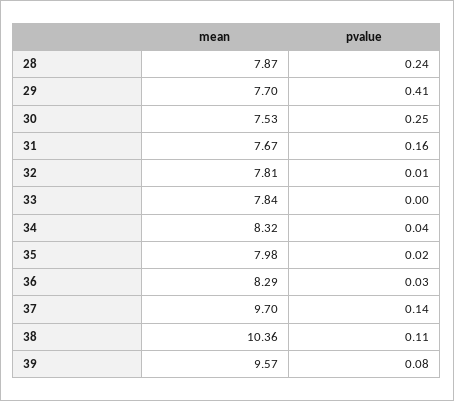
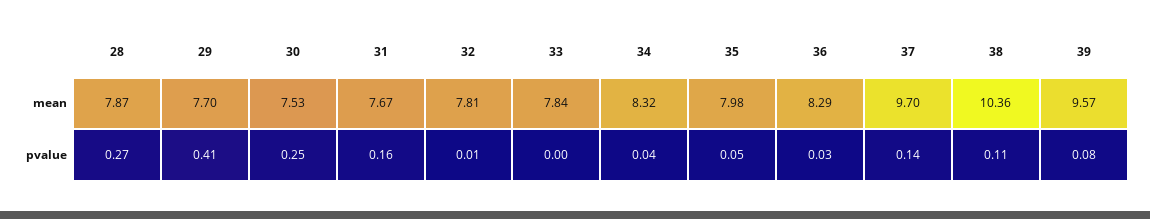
  {
    "mean": {
      "28": 7.87,
      "29": 7.7,
      "30": 7.53,
      "31": 7.67,
      "32": 7.81,
      "33": 7.84,
      "34": 8.32,
      "35": 7.98,
      "36": 8.29,
      "37": 9.7,
      "38": 10.36,
      "39": 9.57
    },
    "pvalue": {
-     "28": 0.24,
+     "28": 0.27,
      "29": 0.41,
      "30": 0.25,
      "31": 0.16,
      "32": 0.01,
      "33": 0,
      "34": 0.04,
-     "35": 0.02,
+     "35": 0.05,
      "36": 0.03,
      "37": 0.14,
      "38": 0.11,
      "39": 0.08
    }
  }

